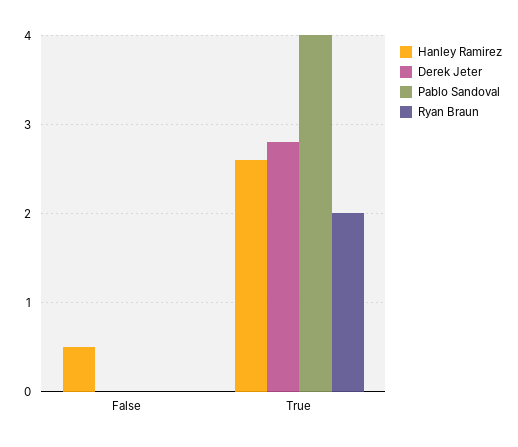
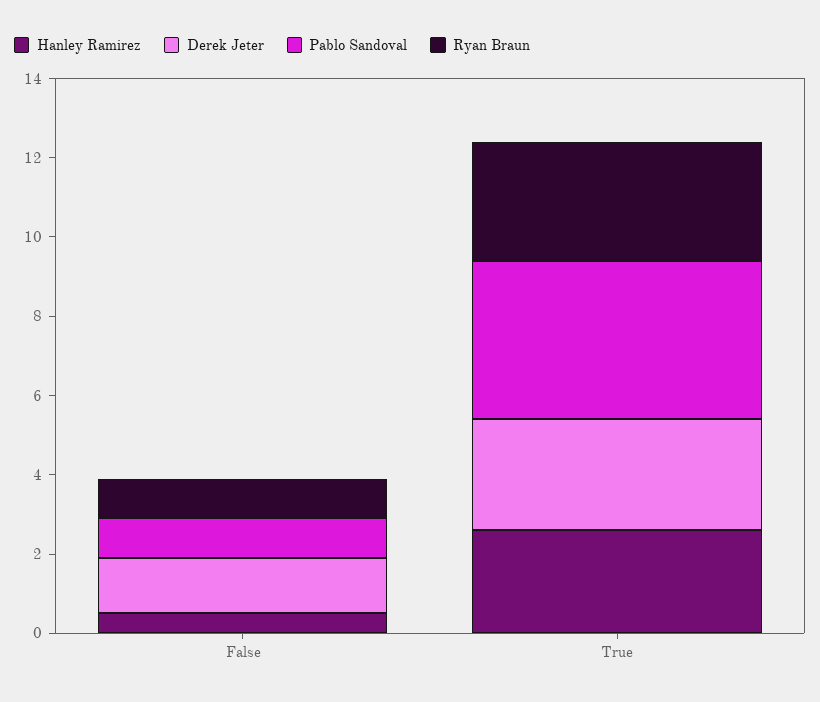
  {
    "Hanley Ramirez": {
      "False": 0.5,
      "True": 2.6
    },
    "Derek Jeter": {
-     "False": 0,
+     "False": 1.5,
      "True": 2.8
    },
    "Pablo Sandoval": {
-     "False": 0,
+     "False": 1,
      "True": 4
    },
    "Ryan Braun": {
-     "False": 0,
+     "False": 1,
-     "True": 2
+     "True": 3
    }
  }

